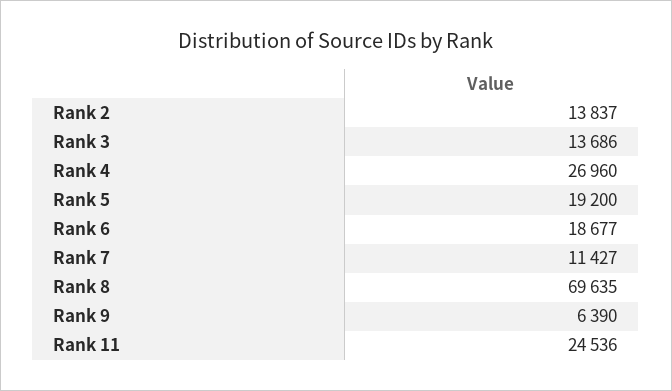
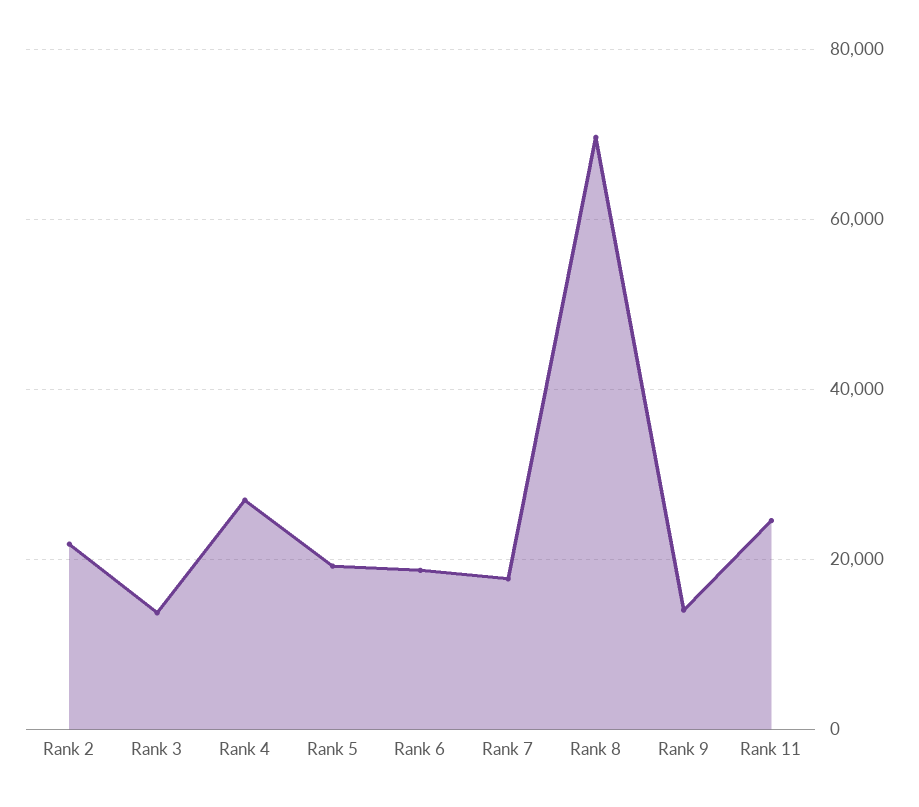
  {
-   "Rank 2": 13837,
+   "Rank 2": 22000,
    "Rank 3": 13686,
    "Rank 4": 26960,
    "Rank 5": 19200,
    "Rank 6": 18677,
-   "Rank 7": 11427,
+   "Rank 7": 18000,
    "Rank 8": 69635,
-   "Rank 9": 6390,
+   "Rank 9": 14000,
    "Rank 11": 24536
  }

